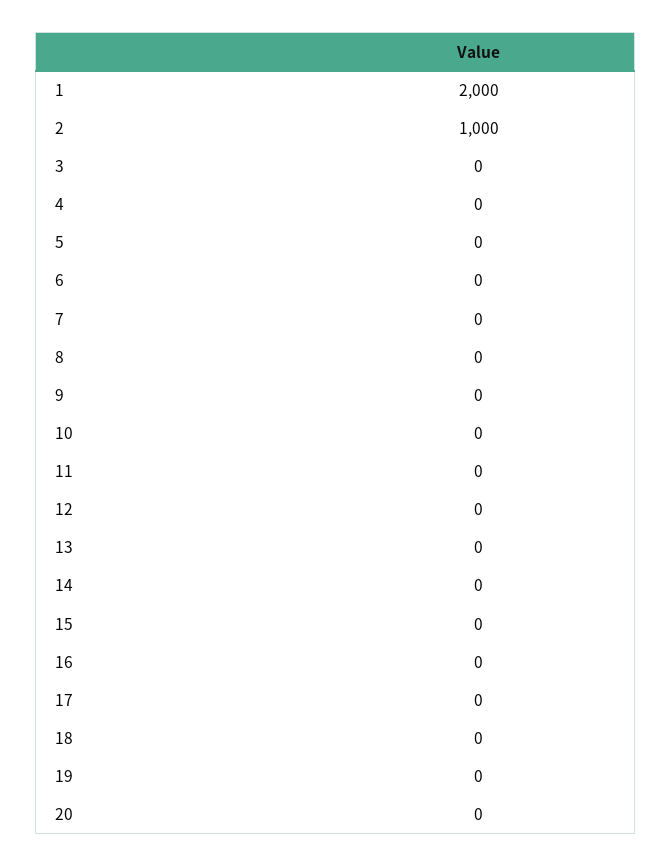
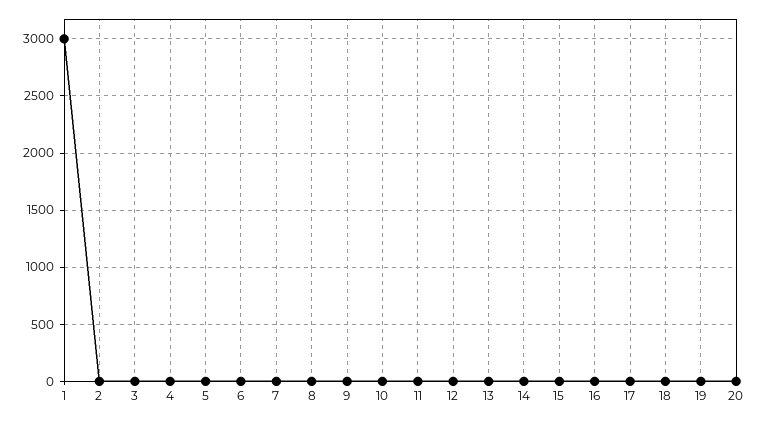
  {
-   "1": 2000,
+   "1": 3000,
-   "2": 1000,
+   "2": 0,
    "3": 0,
    "4": 0,
    "5": 0,
    "6": 0,
    "7": 0,
    "8": 0,
    "9": 0,
    "10": 0,
    "11": 0,
    "12": 0,
    "13": 0,
    "14": 0,
    "15": 0,
    "16": 0,
    "17": 0,
    "18": 0,
    "19": 0,
    "20": 0
  }

